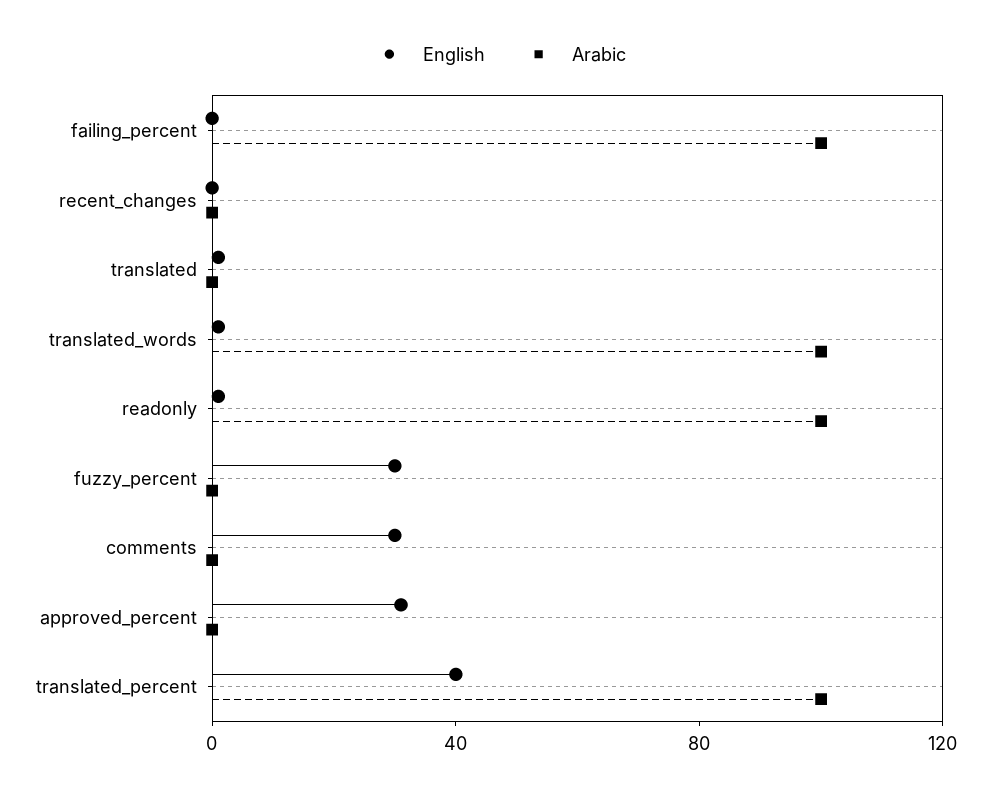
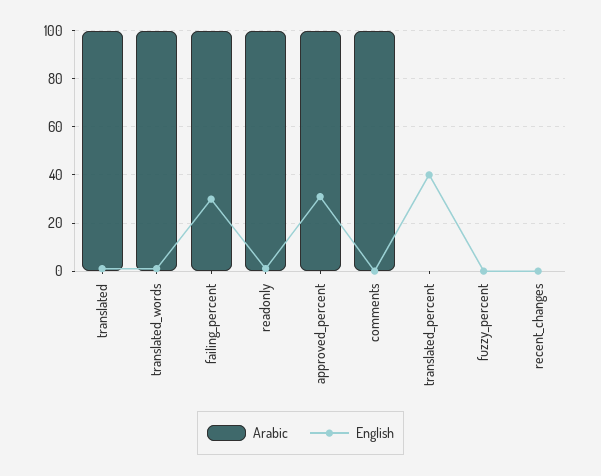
  {
    "English": {
-     "failing_percent": 0,
+     "failing_percent": 30,
      "recent_changes": 0,
      "translated": 0,
      "translated_words": 0,
      "readonly": 0,
-     "fuzzy_percent": 30,
+     "fuzzy_percent": 0,
-     "comments": 30,
+     "comments": 0,
      "approved_percent": 30,
      "translated_percent": 40
    },
    "Arabic": {
      "failing_percent": 100,
      "recent_changes": 0,
-     "translated": 0,
+     "translated": 100,
      "translated_words": 100,
      "readonly": 100,
      "fuzzy_percent": 0,
-     "comments": 0,
+     "comments": 100,
-     "approved_percent": 0,
+     "approved_percent": 100,
-     "translated_percent": 100
+     "translated_percent": 0
    }
  }

